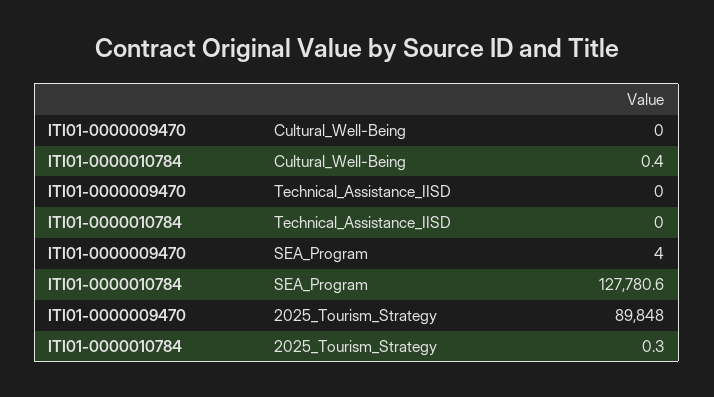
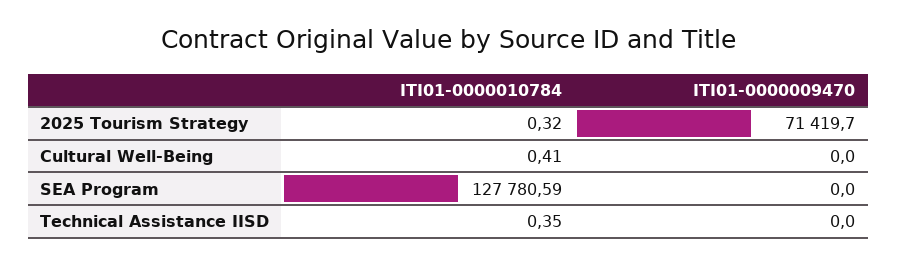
  {
    "ITI01-0000009470": {
      "Cultural_Well-Being": 0,
      "Technical_Assistance_IISD": 0,
-     "SEA_Program": 4,
+     "SEA_Program": 0,
-     "2025_Tourism_Strategy": 89848
+     "2025_Tourism_Strategy": 71419.7
    },
    "ITI01-0000010784": {
      "Cultural_Well-Being": 0.41,
-     "Technical_Assistance_IISD": 0,
+     "Technical_Assistance_IISD": 0.35,
      "SEA_Program": 127780.59,
      "2025_Tourism_Strategy": 0.32
    }
  }

